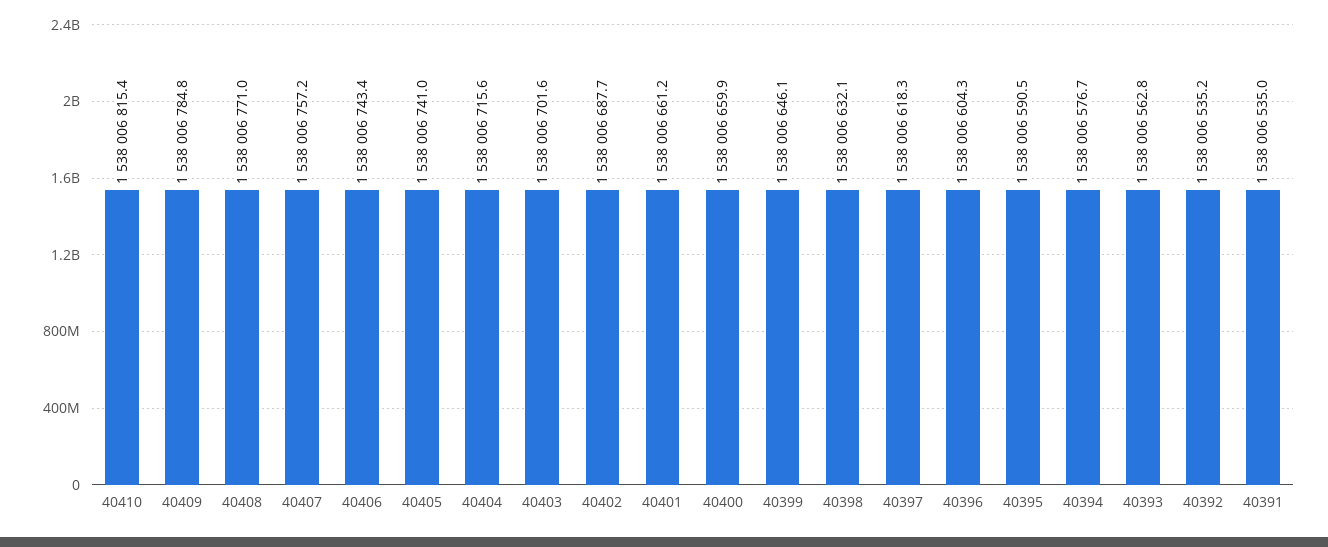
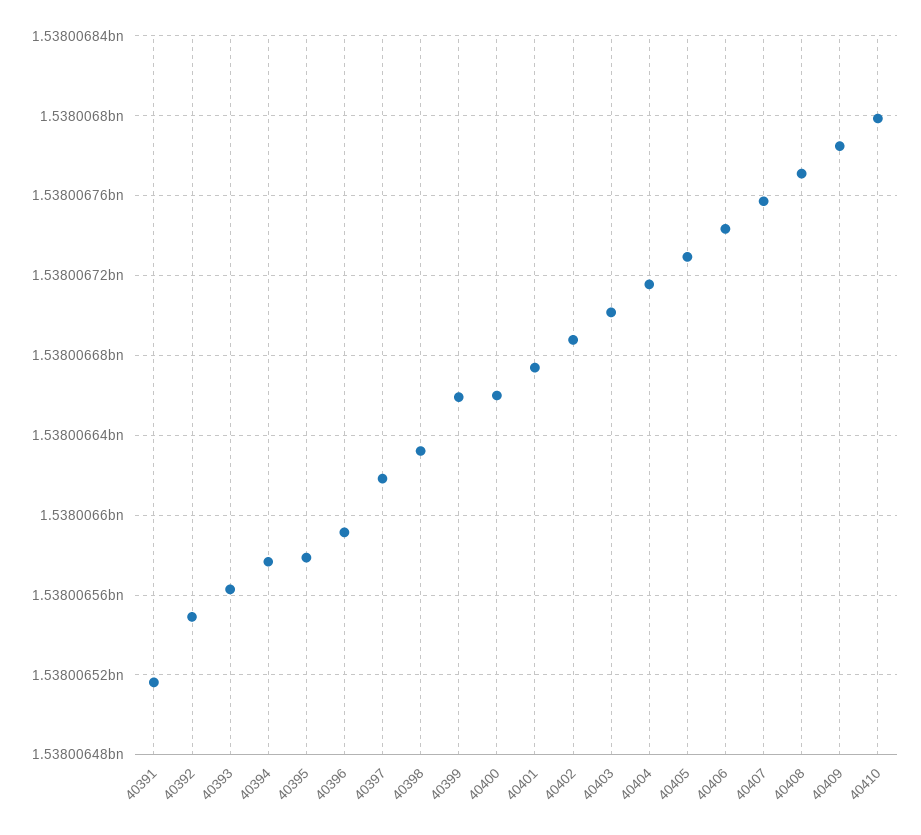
  {
-   "40410": 1538006815.4,
+   "40410": 1538006800,
    "40409": 1538006784.8,
    "40408": 1538006771,
    "40407": 1538006757.2,
    "40406": 1538006743.4,
-   "40405": 1538006741,
+   "40405": 1538006730,
    "40404": 1538006715.6,
    "40403": 1538006701.6,
    "40402": 1538006687.7,
-   "40401": 1538006661.2,
+   "40401": 1538006675,
    "40400": 1538006659.9,
-   "40399": 1538006646.1,
+   "40399": 1538006660,
    "40398": 1538006632.1,
    "40397": 1538006618.3,
-   "40396": 1538006604.3,
+   "40396": 1538006590,
-   "40395": 1538006590.5,
+   "40395": 1538006580,
    "40394": 1538006576.7,
    "40393": 1538006562.8,
-   "40392": 1538006535.2,
+   "40392": 1538006550,
-   "40391": 1538006535
+   "40391": 1538006515
  }

